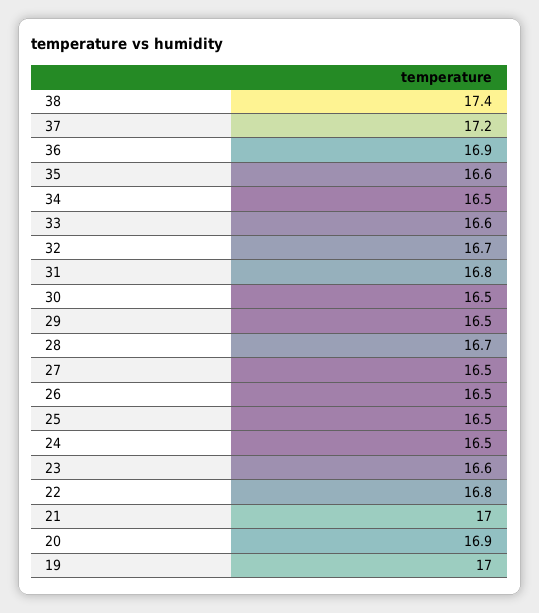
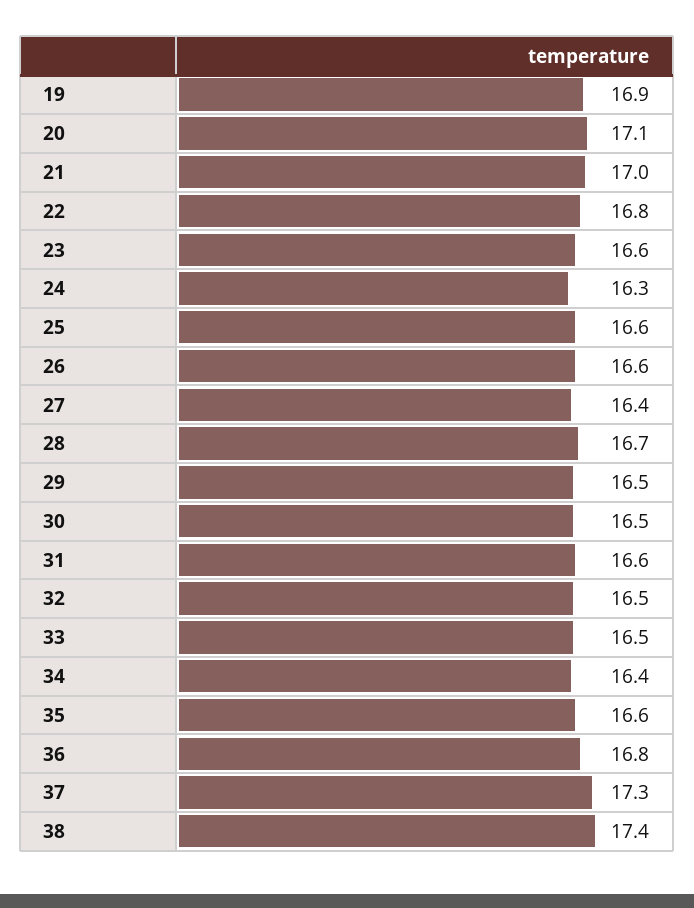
  {
    "38": 17.4,
-   "37": 17.2,
+   "37": 17.3,
-   "36": 16.9,
+   "36": 16.8,
    "35": 16.6,
-   "34": 16.5,
+   "34": 16.4,
-   "33": 16.6,
+   "33": 16.5,
-   "32": 16.7,
+   "32": 16.5,
-   "31": 16.8,
+   "31": 16.6,
    "30": 16.5,
    "29": 16.5,
    "28": 16.7,
-   "27": 16.5,
+   "27": 16.4,
-   "26": 16.5,
+   "26": 16.6,
-   "25": 16.5,
+   "25": 16.6,
-   "24": 16.5,
+   "24": 16.3,
    "23": 16.6,
    "22": 16.8,
    "21": 17,
-   "20": 16.9,
+   "20": 17.1,
-   "19": 17
+   "19": 16.9
  }

